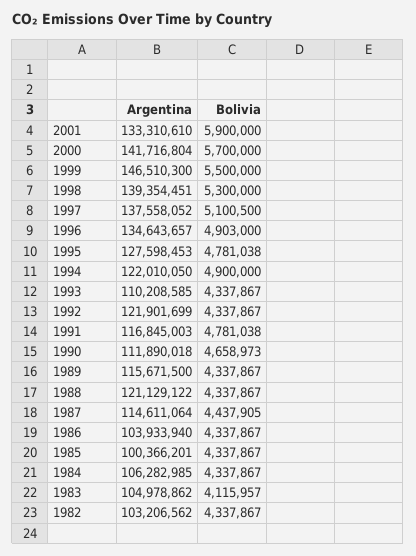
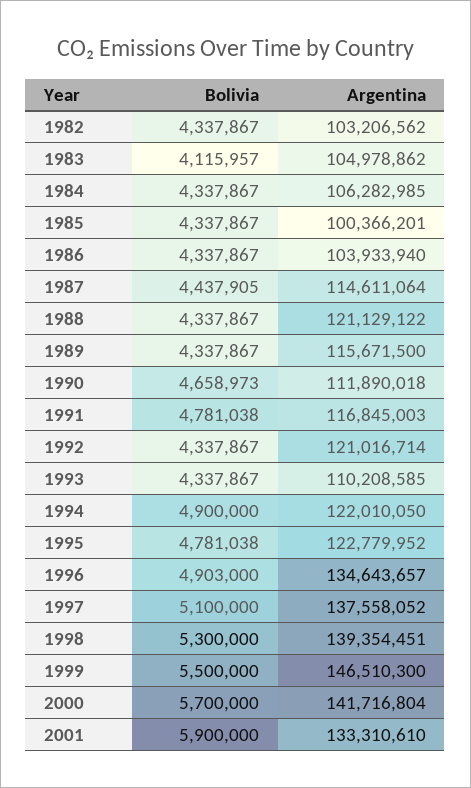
  {
    "Argentina": {
      "2001": 133310610,
      "2000": 141716804,
      "1999": 146510300,
      "1998": 139354451,
      "1997": 137558052,
      "1996": 134643657,
-     "1995": 127598453,
+     "1995": 122779952,
      "1994": 122010050,
      "1993": 110208585,
-     "1992": 121901699,
+     "1992": 121016714,
      "1991": 116845003,
      "1990": 111890018,
      "1989": 115671500,
      "1988": 121129122,
      "1987": 114611064,
      "1986": 103933940,
      "1985": 100366201,
      "1984": 106282985,
      "1983": 104978862,
      "1982": 103206562
    },
    "Bolivia": {
      "2001": 5900000,
      "2000": 5700000,
      "1999": 5500000,
      "1998": 5300000,
-     "1997": 5100500,
+     "1997": 5100000,
      "1996": 4903000,
      "1995": 4781038,
      "1994": 4900000,
      "1993": 4337867,
      "1992": 4337867,
      "1991": 4781038,
      "1990": 4658973,
      "1989": 4337867,
      "1988": 4337867,
      "1987": 4437905,
      "1986": 4337867,
      "1985": 4337867,
      "1984": 4337867,
      "1983": 4115957,
      "1982": 4337867
    }
  }

